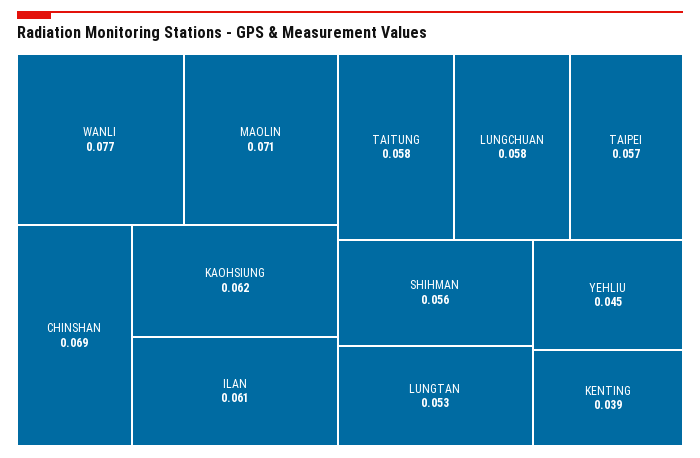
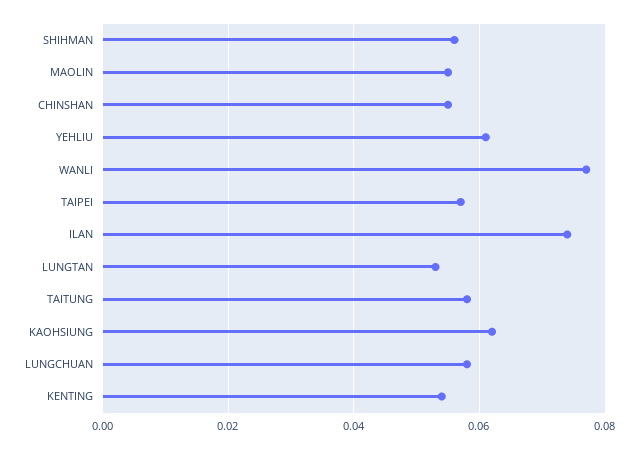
  {
    "WANLI": 0.077,
-   "MAOLIN": 0.071,
+   "MAOLIN": 0.055,
-   "CHINSHAN": 0.069,
+   "CHINSHAN": 0.055,
    "KAOHSIUNG": 0.062,
-   "ILAN": 0.061,
+   "ILAN": 0.075,
    "TAITUNG": 0.058,
    "LUNGCHUAN": 0.058,
    "TAIPEI": 0.057,
    "SHIHMAN": 0.056,
    "LUNGTAN": 0.053,
-   "YEHLIU": 0.045,
+   "YEHLIU": 0.06,
-   "KENTING": 0.039
+   "KENTING": 0.055
  }

